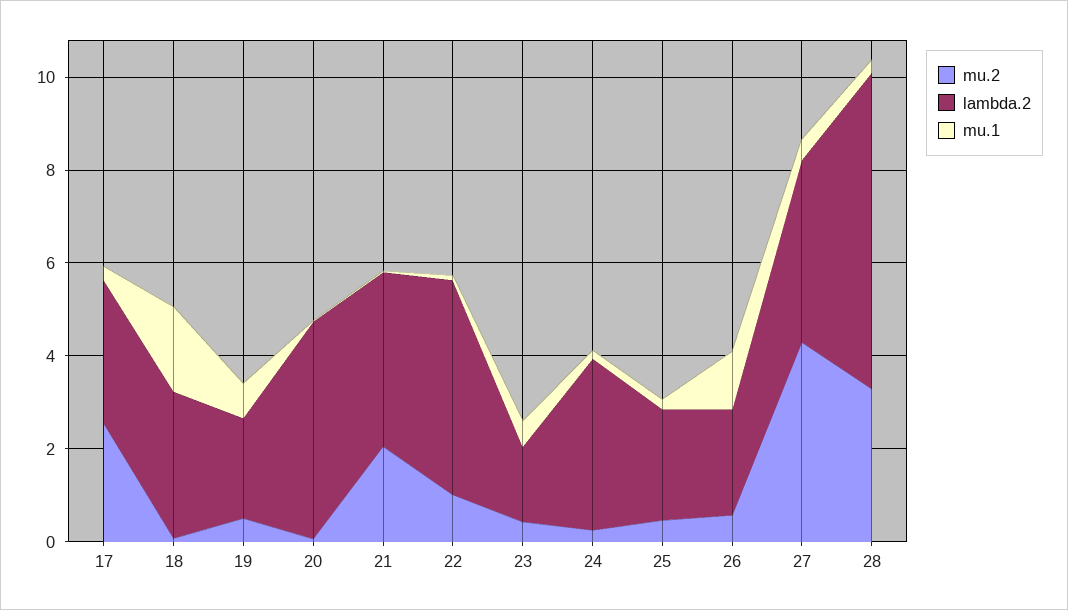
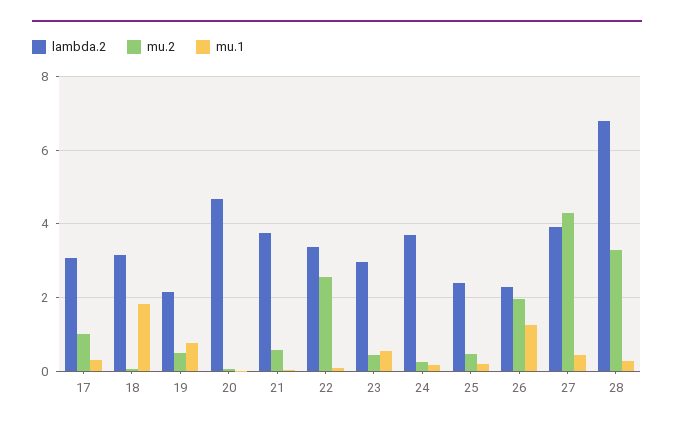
  {
    "mu.2": {
-     "17": 2.5,
+     "17": 1,
      "18": 0,
      "19": 0.6,
      "20": 0,
-     "21": 2,
+     "21": 0.6,
-     "22": 1,
+     "22": 2.6,
      "23": 0.4,
      "24": 0.2,
      "25": 0.4,
-     "26": 0.5,
+     "26": 2,
      "27": 4.2,
      "28": 3.4
    },
    "lambda.2": {
      "17": 3,
      "18": 3.2,
      "19": 2.2,
      "20": 4.6,
      "21": 3.8,
-     "22": 4.5,
+     "22": 3.4,
-     "23": 1.5,
+     "23": 3,
      "24": 3.6,
      "25": 2.4,
      "26": 2.2,
      "27": 4,
      "28": 6.8
    },
    "mu.1": {
      "17": 0.2,
      "18": 1.8,
      "19": 0.8,
      "20": 0,
      "21": 0,
      "22": 0.2,
      "23": 0.6,
      "24": 0.2,
      "25": 0.2,
      "26": 1.2,
      "27": 0.4,
      "28": 0.2
    }
  }

